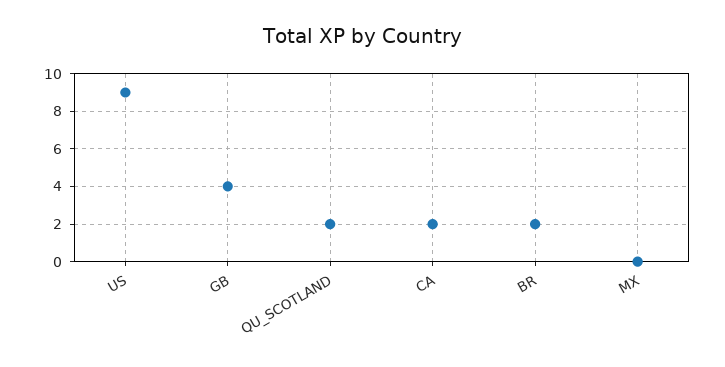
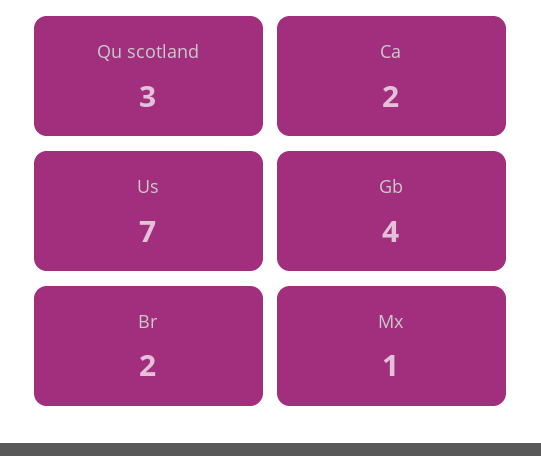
  {
-   "US": 9,
+   "US": 7,
    "GB": 4,
-   "QU_SCOTLAND": 2,
+   "QU_SCOTLAND": 3,
    "CA": 2,
    "BR": 2,
-   "MX": 0
+   "MX": 1
  }

